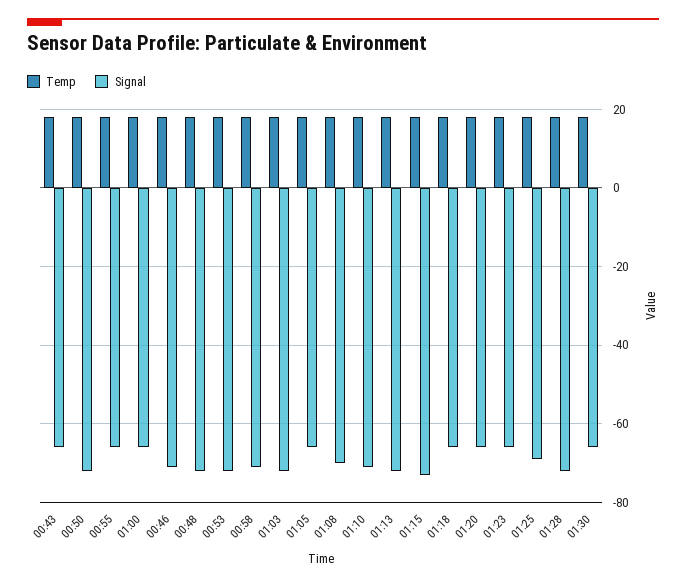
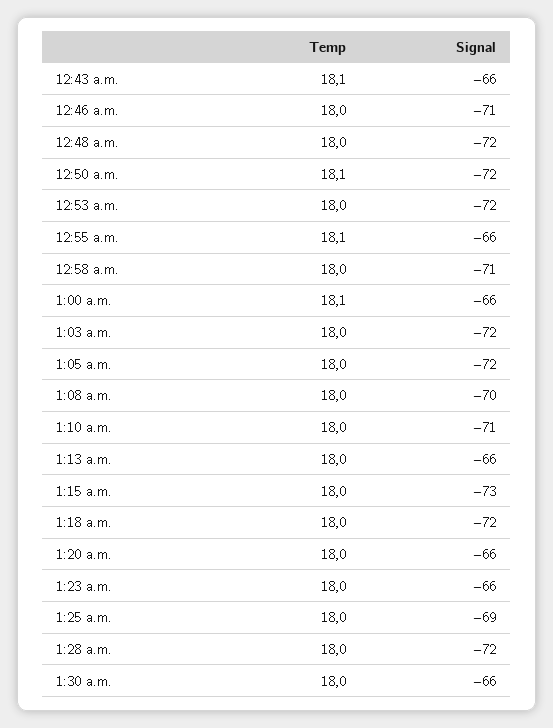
  {
    "Temp": {
      "00:43": 18.1,
      "00:50": 18.1,
      "00:55": 18.1,
      "01:00": 18.1,
      "00:46": 18,
      "00:48": 18,
      "00:53": 18,
      "00:58": 18,
      "01:03": 18,
      "01:05": 18,
      "01:08": 18,
      "01:10": 18,
      "01:13": 18,
      "01:15": 18,
      "01:18": 18,
      "01:20": 18,
      "01:23": 18,
      "01:25": 18,
      "01:28": 18,
      "01:30": 18
    },
    "Signal": {
      "00:43": -66,
      "00:50": -72,
      "00:55": -66,
      "01:00": -66,
      "00:46": -71,
      "00:48": -72,
      "00:53": -72,
      "00:58": -71,
      "01:03": -72,
-     "01:05": -66,
+     "01:05": -72,
      "01:08": -70,
      "01:10": -71,
-     "01:13": -72,
+     "01:13": -66,
      "01:15": -73,
-     "01:18": -66,
+     "01:18": -72,
      "01:20": -66,
      "01:23": -66,
      "01:25": -69,
      "01:28": -72,
      "01:30": -66
    }
  }

